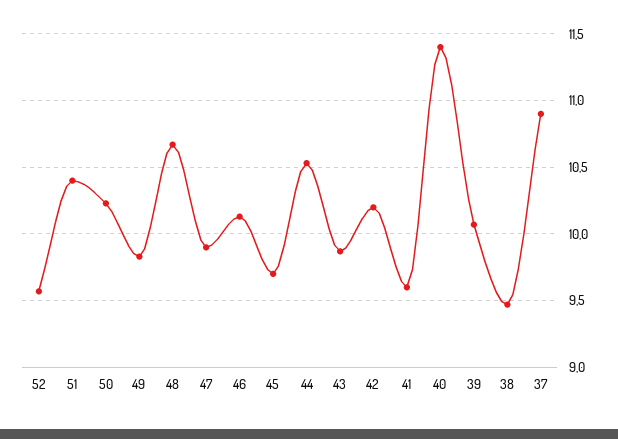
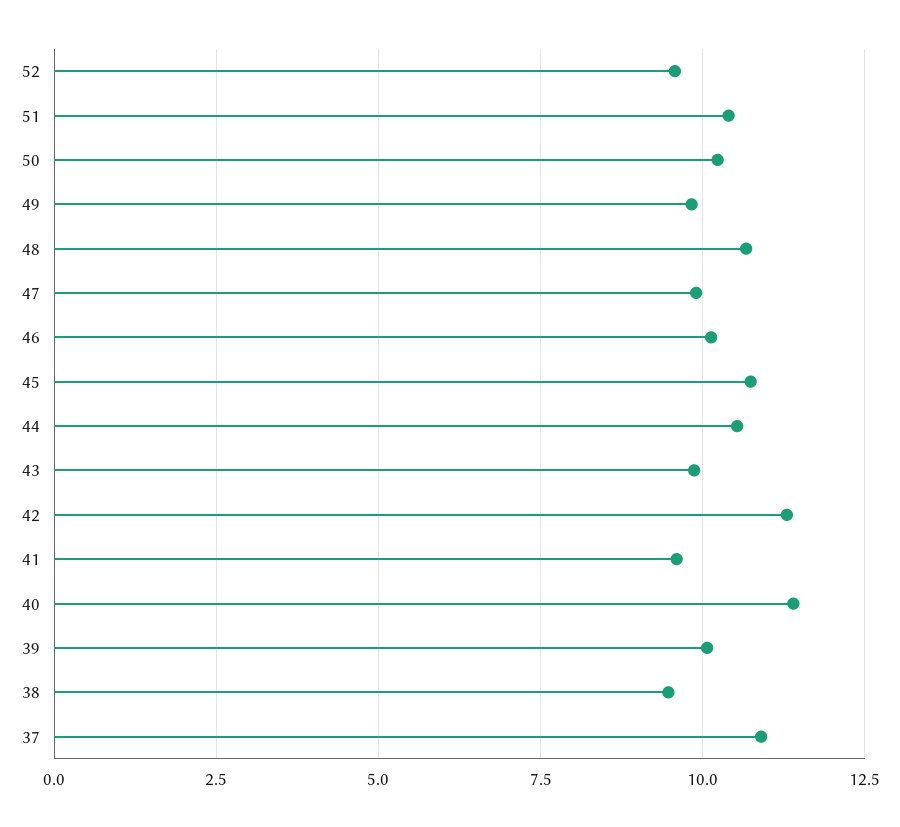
  {
    "52": 9.55,
    "51": 10.4,
    "50": 10.25,
    "49": 9.85,
    "48": 10.65,
    "47": 9.9,
    "46": 10.15,
-   "45": 9.7,
+   "45": 10.75,
    "44": 10.55,
    "43": 9.85,
-   "42": 10.2,
+   "42": 11.25,
    "41": 9.6,
    "40": 11.4,
    "39": 10.05,
    "38": 9.45,
    "37": 10.9
  }

